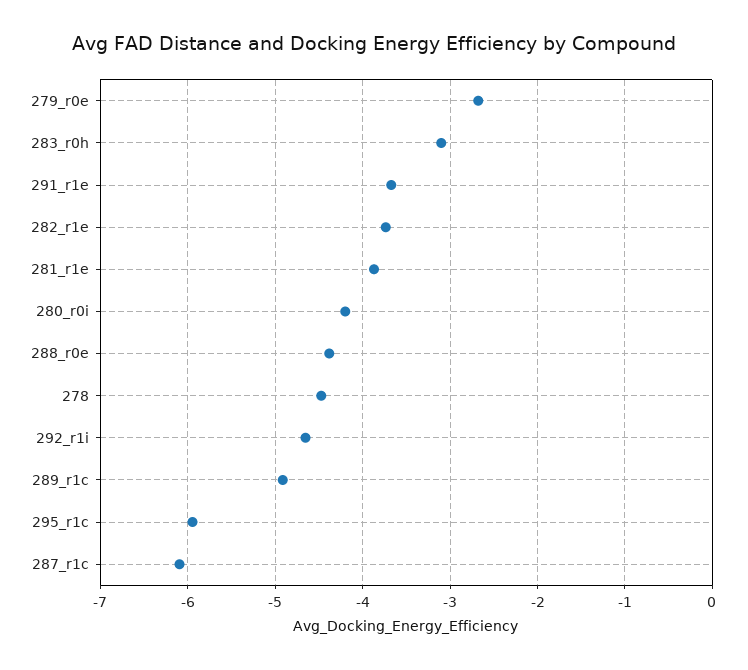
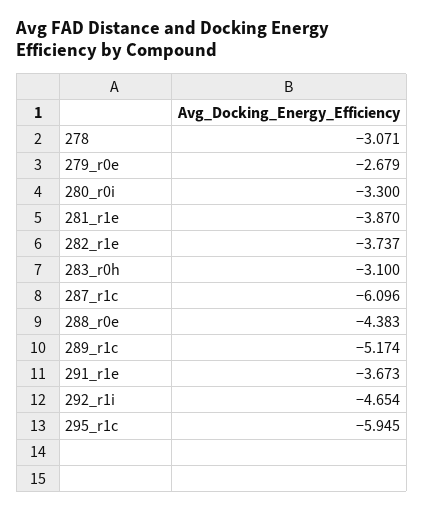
  {
    "279_r0e": -2.679,
    "283_r0h": -3.1,
    "291_r1e": -3.673,
    "282_r1e": -3.737,
    "281_r1e": -3.87,
-   "280_r0i": -4.2,
+   "280_r0i": -3.3,
    "288_r0e": -4.383,
-   "278": -4.5,
+   "278": -3.071,
    "292_r1i": -4.654,
-   "289_r1c": -4.9,
+   "289_r1c": -5.174,
    "295_r1c": -5.945,
    "287_r1c": -6.096
  }

